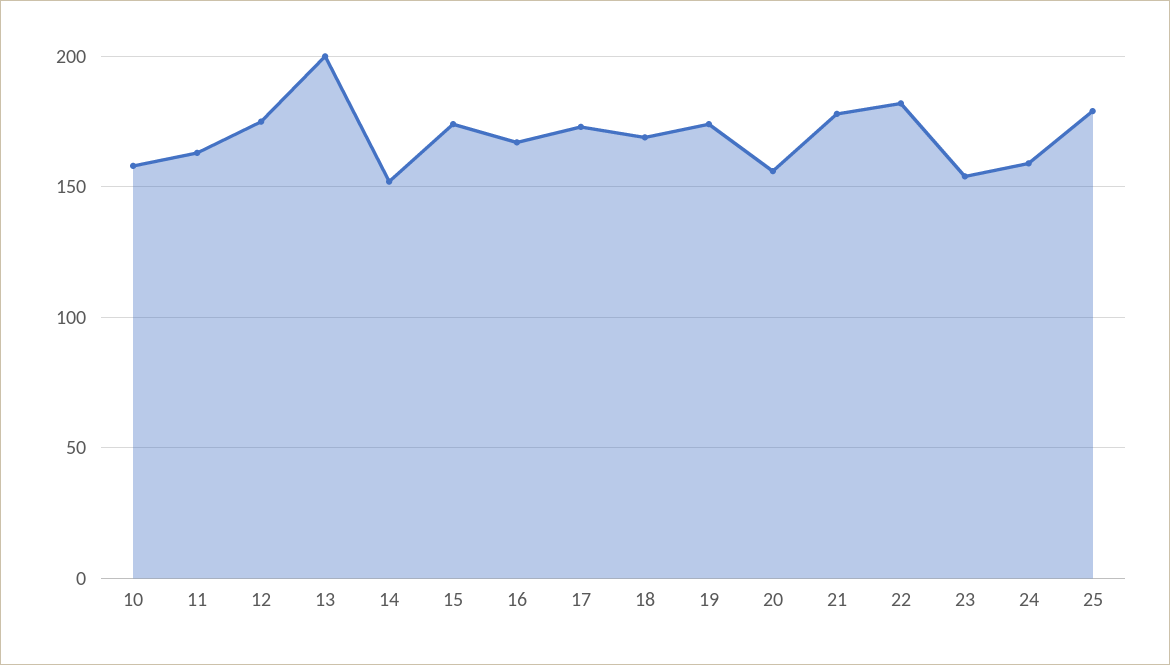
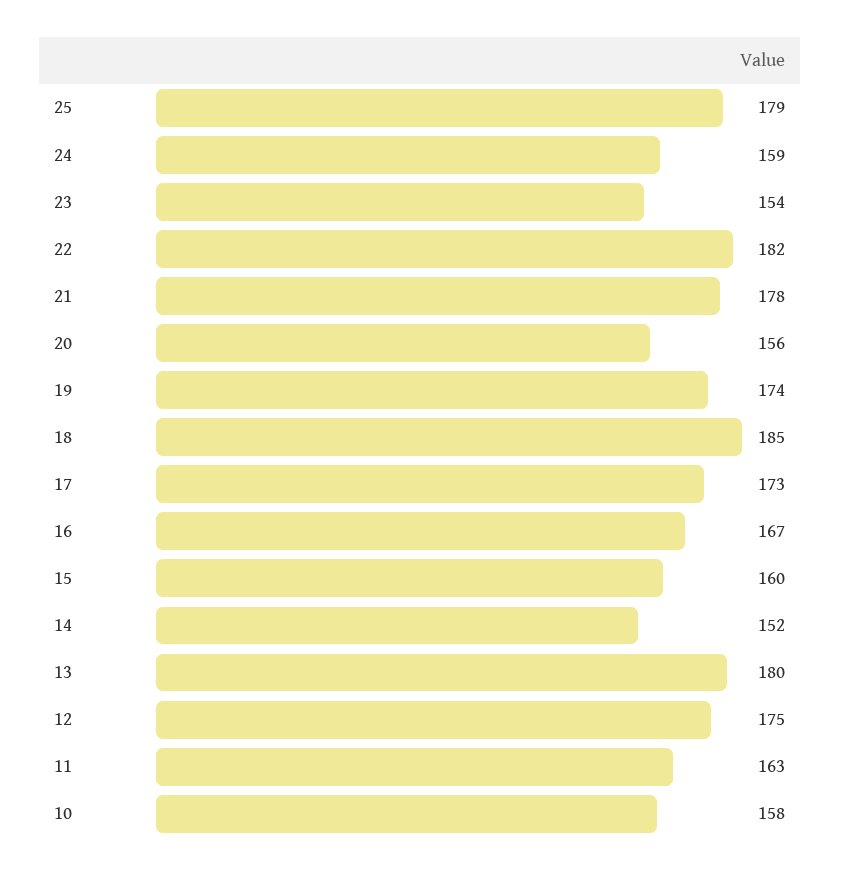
  {
    "10": 158,
    "11": 163,
    "12": 175,
-   "13": 200,
+   "13": 180,
    "14": 152,
-   "15": 175,
+   "15": 160,
    "16": 167,
    "17": 173,
-   "18": 170,
+   "18": 185,
    "19": 174,
    "20": 156,
    "21": 178,
    "22": 182,
    "23": 154,
    "24": 159,
    "25": 179
  }

